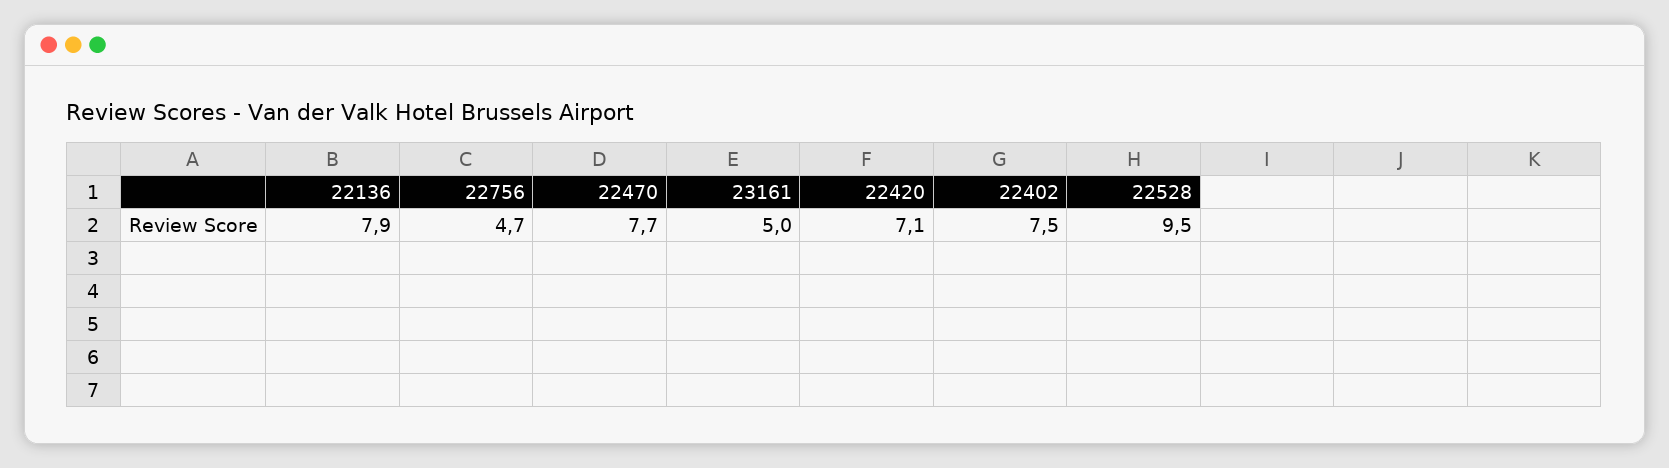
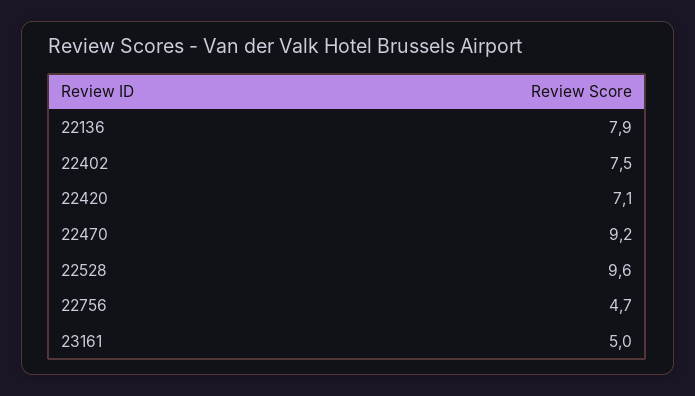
  {
    "22136": 7.9,
    "22756": 4.7,
-   "22470": 7.7,
+   "22470": 9.2,
    "23161": 5,
    "22420": 7.1,
    "22402": 7.5,
-   "22528": 9.5
+   "22528": 9.6
  }

